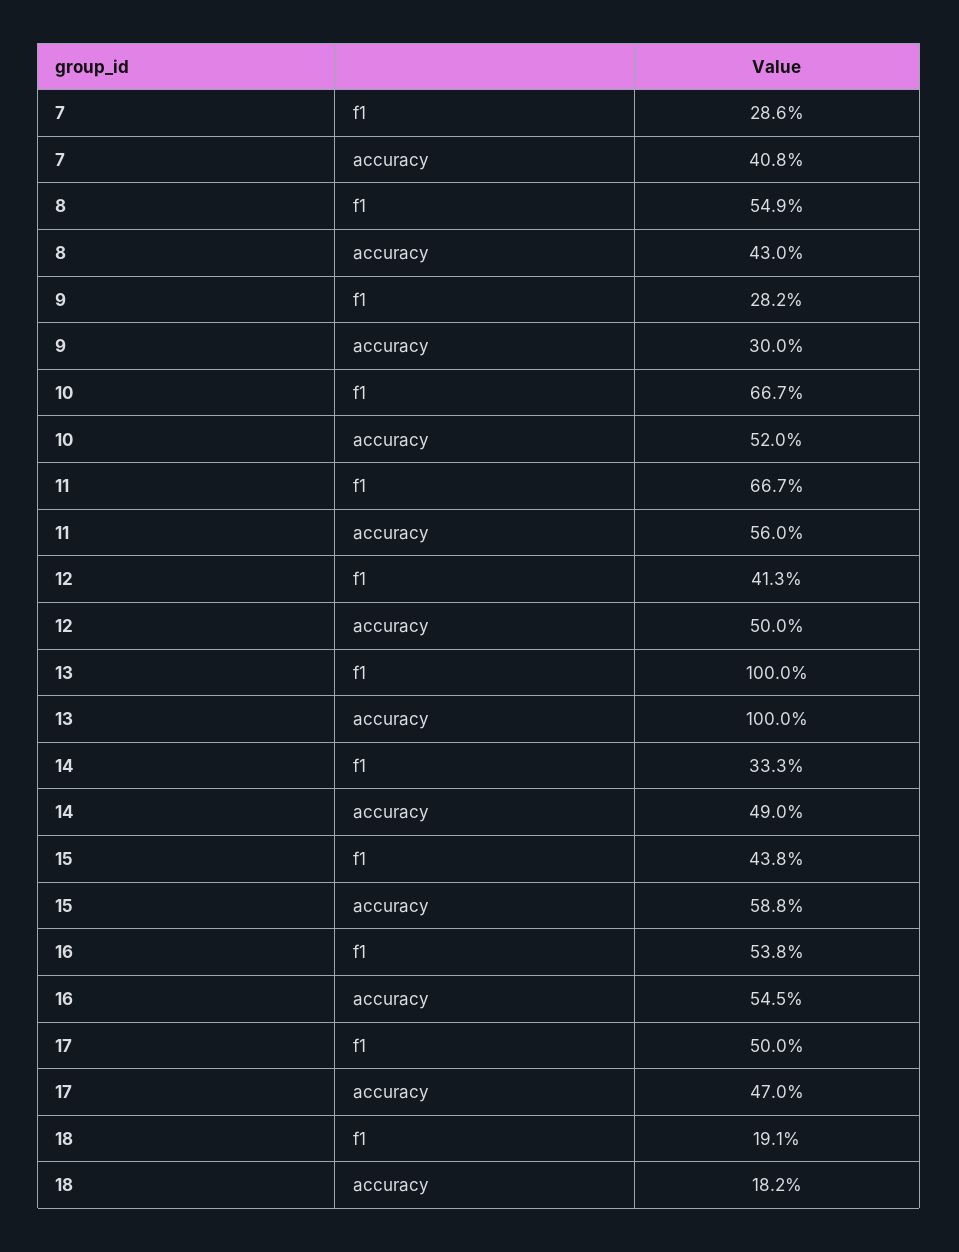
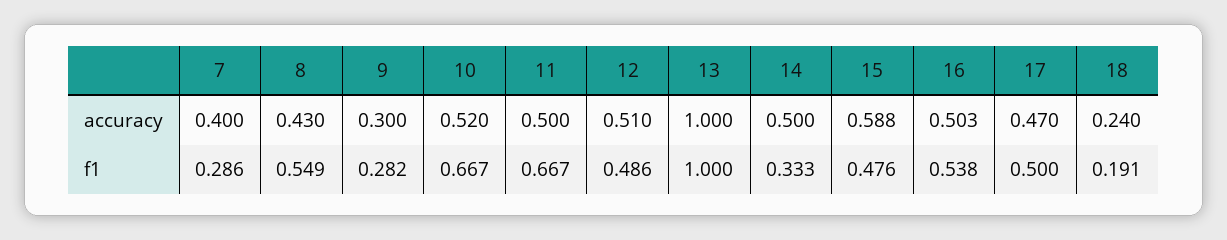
  {
    "7": {
      "f1": 0.286,
-     "accuracy": 0.408
+     "accuracy": 0.4
    },
    "8": {
      "f1": 0.549,
      "accuracy": 0.43
    },
    "9": {
      "f1": 0.282,
      "accuracy": 0.3
    },
    "10": {
      "f1": 0.667,
      "accuracy": 0.52
    },
    "11": {
      "f1": 0.667,
-     "accuracy": 0.56
+     "accuracy": 0.5
    },
    "12": {
-     "f1": 0.413,
+     "f1": 0.486,
-     "accuracy": 0.5
+     "accuracy": 0.51
    },
    "13": {
      "f1": 1,
      "accuracy": 1
    },
    "14": {
      "f1": 0.333,
-     "accuracy": 0.49
+     "accuracy": 0.5
    },
    "15": {
-     "f1": 0.438,
+     "f1": 0.476,
      "accuracy": 0.588
    },
    "16": {
      "f1": 0.538,
-     "accuracy": 0.545
+     "accuracy": 0.503
    },
    "17": {
      "f1": 0.5,
      "accuracy": 0.47
    },
    "18": {
      "f1": 0.191,
-     "accuracy": 0.182
+     "accuracy": 0.24
    }
  }

